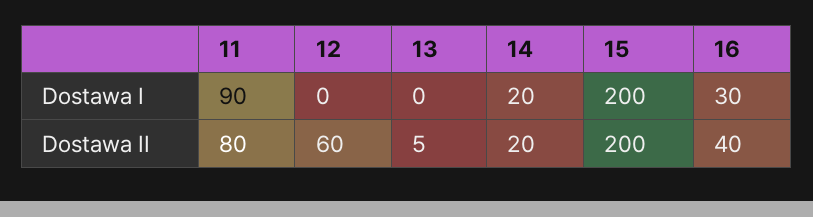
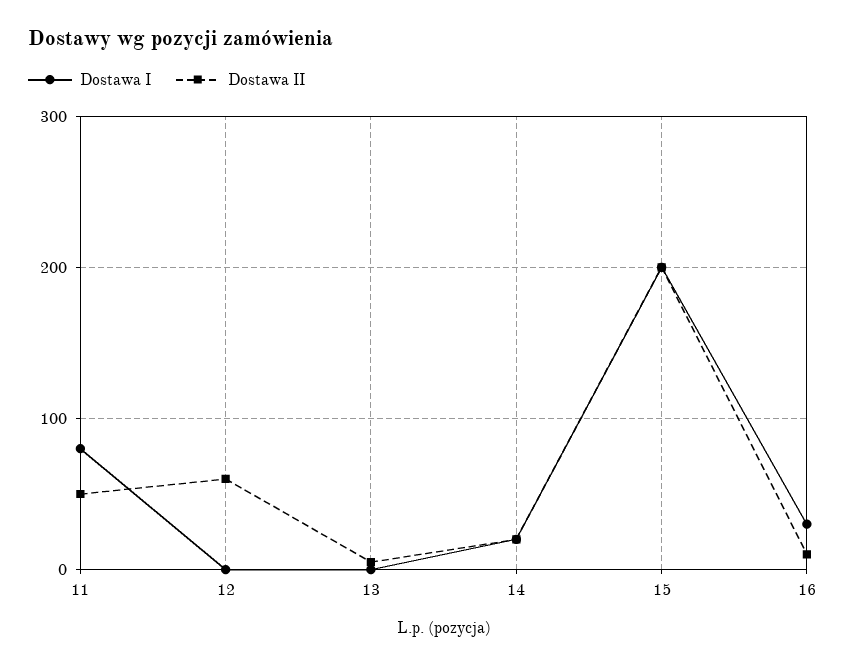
  {
    "Dostawa I": {
-     "11": 90,
+     "11": 80,
      "12": 0,
      "13": 0,
      "14": 20,
      "15": 200,
      "16": 30
    },
    "Dostawa II": {
-     "11": 80,
+     "11": 50,
      "12": 60,
      "13": 5,
      "14": 20,
      "15": 200,
-     "16": 40
+     "16": 10
    }
  }

